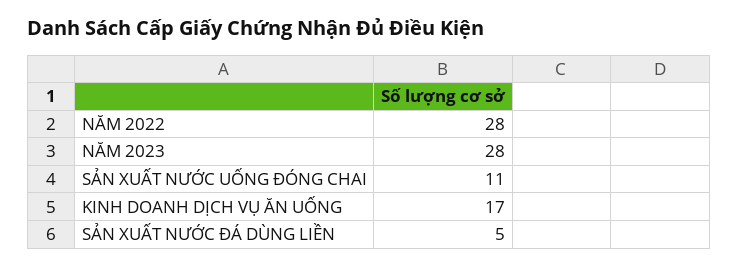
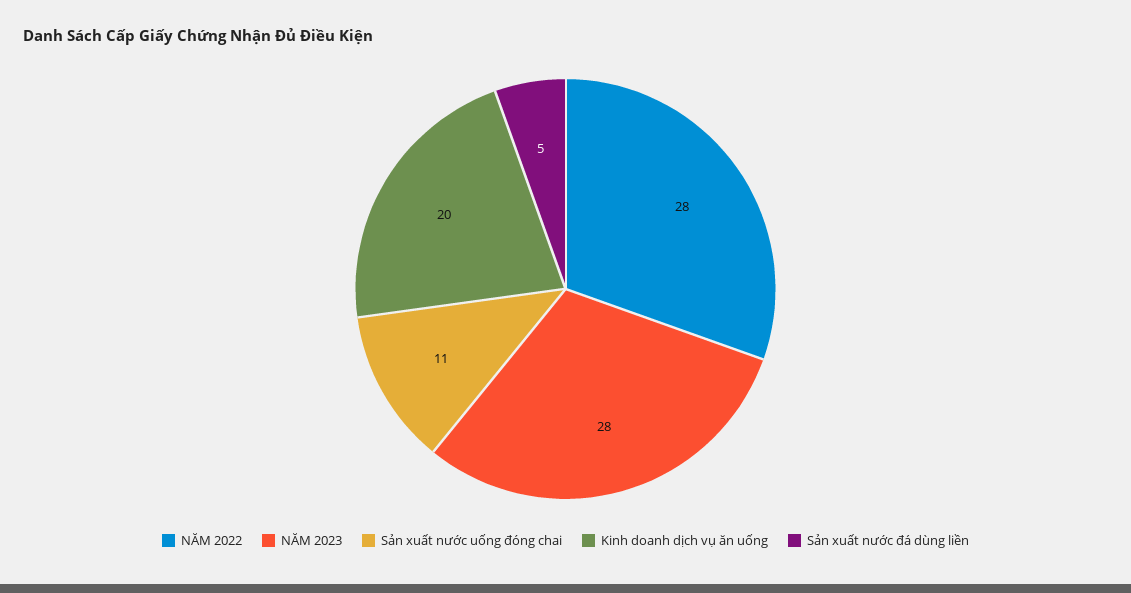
  {
    "NĂM 2022": 28,
    "NĂM 2023": 28,
    "SẢN XUẤT NƯỚC UỐNG ĐÓNG CHAI": 11,
-   "KINH DOANH DỊCH VỤ ĂN UỐNG": 17,
+   "KINH DOANH DỊCH VỤ ĂN UỐNG": 20,
    "SẢN XUẤT NƯỚC ĐÁ DÙNG LIỀN": 5
  }

